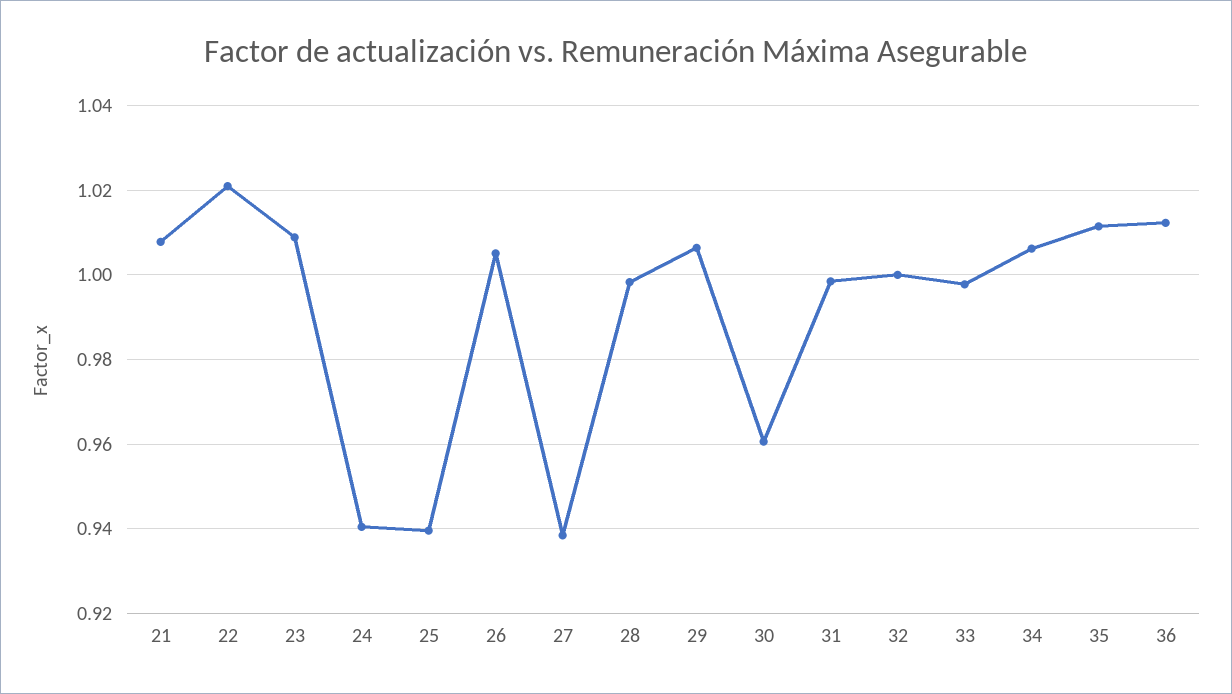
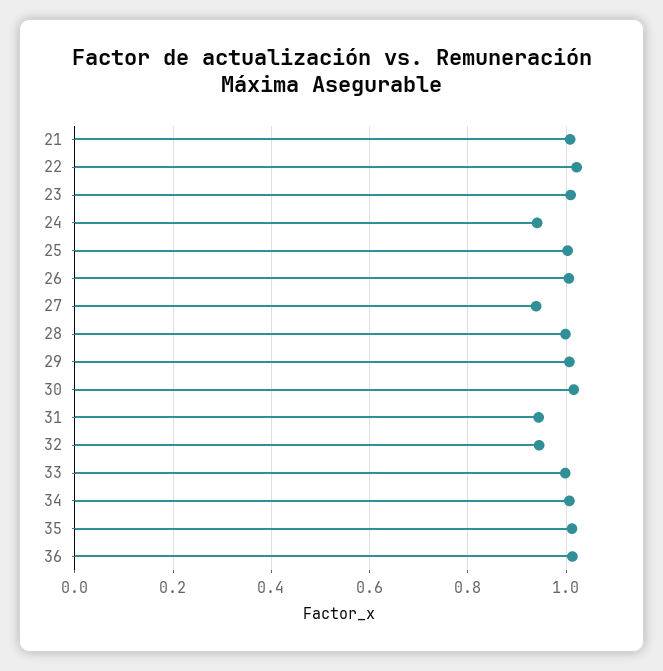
  {
    "21": 1.008,
    "22": 1.022,
    "23": 1.008,
    "24": 0.94,
-   "25": 0.94,
+   "25": 1,
    "26": 1.006,
    "27": 0.938,
    "28": 0.998,
    "29": 1.006,
-   "30": 0.96,
+   "30": 1.02,
-   "31": 0.998,
+   "31": 0.94,
-   "32": 1,
+   "32": 0.94,
    "33": 0.998,
    "34": 1.006,
    "35": 1.012,
    "36": 1.012
  }

